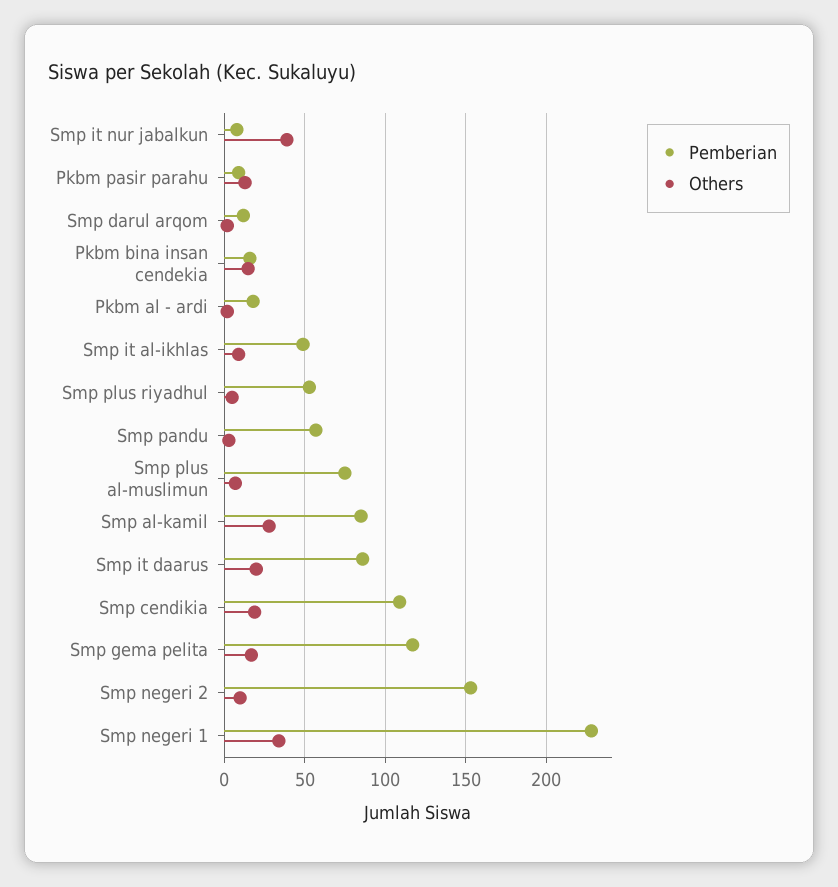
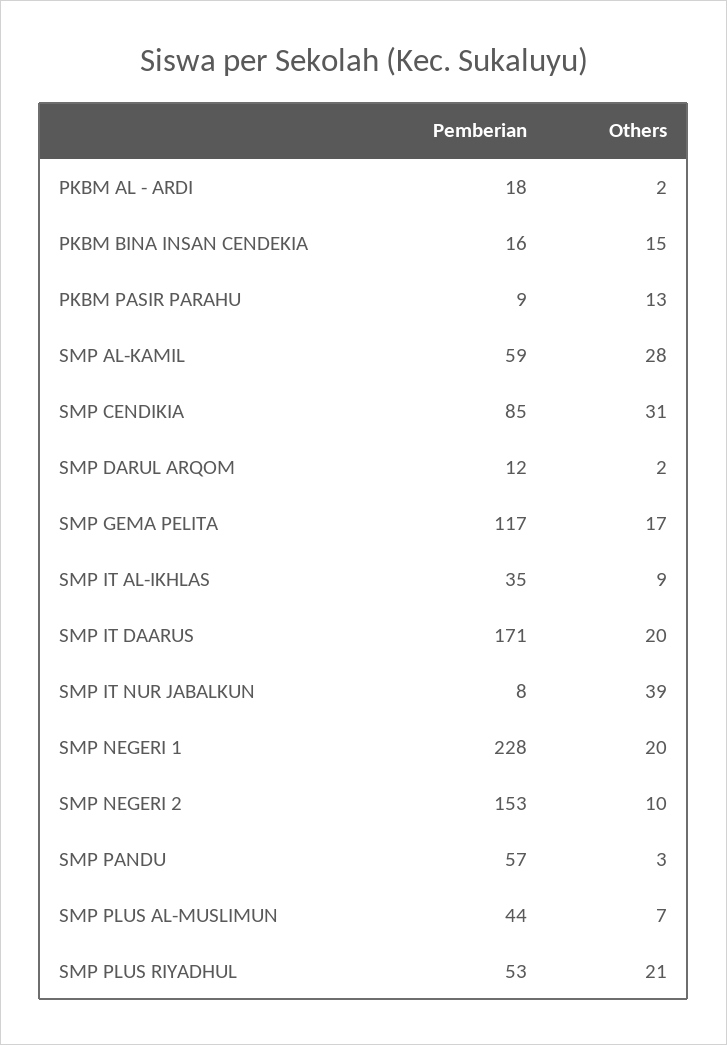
  {
    "Pemberian": {
      "Smp it nur jabalkun": 8,
      "Pkbm pasir parahu": 9,
      "Smp darul arqom": 12,
      "Pkbm bina insan cendekia": 16,
      "Pkbm al - ardi": 18,
-     "Smp it al-ikhlas": 50,
+     "Smp it al-ikhlas": 35,
      "Smp plus riyadhul": 53,
      "Smp pandu": 57,
-     "Smp plus al-muslimun": 75,
+     "Smp plus al-muslimun": 44,
-     "Smp al-kamil": 85,
+     "Smp al-kamil": 59,
-     "Smp it daarus": 85,
+     "Smp it daarus": 171,
-     "Smp cendikia": 110,
+     "Smp cendikia": 85,
      "Smp gema pelita": 117,
      "Smp negeri 2": 153,
      "Smp negeri 1": 228
    },
    "Others": {
      "Smp it nur jabalkun": 39,
      "Pkbm pasir parahu": 13,
      "Smp darul arqom": 2,
      "Pkbm bina insan cendekia": 15,
      "Pkbm al - ardi": 2,
      "Smp it al-ikhlas": 9,
-     "Smp plus riyadhul": 5,
+     "Smp plus riyadhul": 21,
      "Smp pandu": 3,
      "Smp plus al-muslimun": 7,
      "Smp al-kamil": 28,
      "Smp it daarus": 20,
-     "Smp cendikia": 20,
+     "Smp cendikia": 31,
      "Smp gema pelita": 17,
      "Smp negeri 2": 10,
-     "Smp negeri 1": 35
+     "Smp negeri 1": 20
    }
  }

